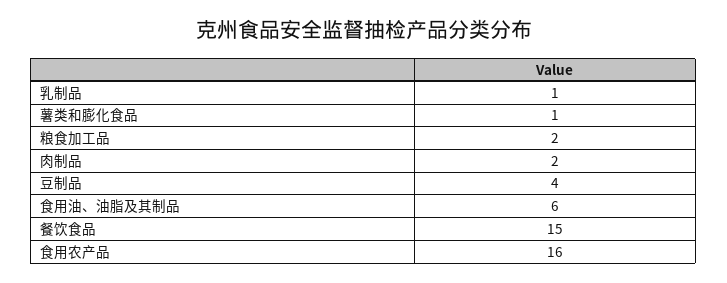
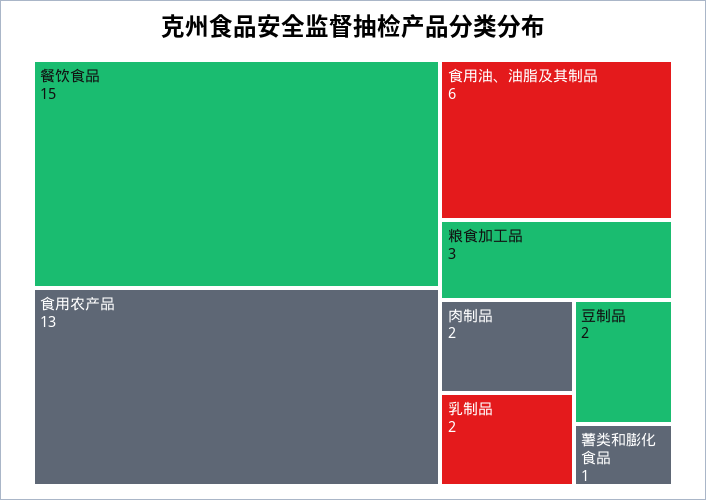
  {
-   "乳制品": 1,
+   "乳制品": 2,
    "薯类和膨化食品": 1,
-   "粮食加工品": 2,
+   "粮食加工品": 3,
    "肉制品": 2,
-   "豆制品": 4,
+   "豆制品": 2,
    "食用油、油脂及其制品": 6,
    "餐饮食品": 15,
-   "食用农产品": 16
+   "食用农产品": 13
  }

